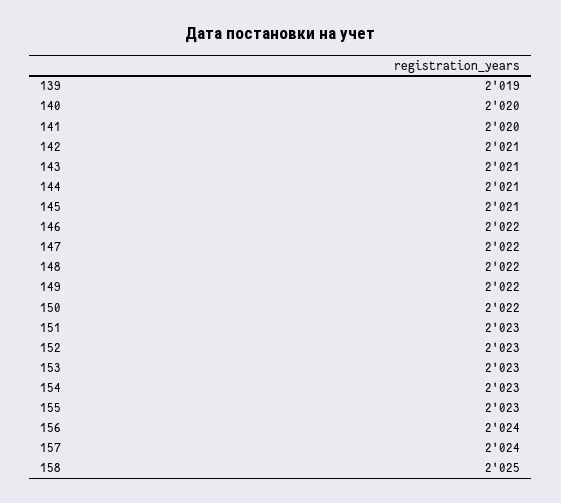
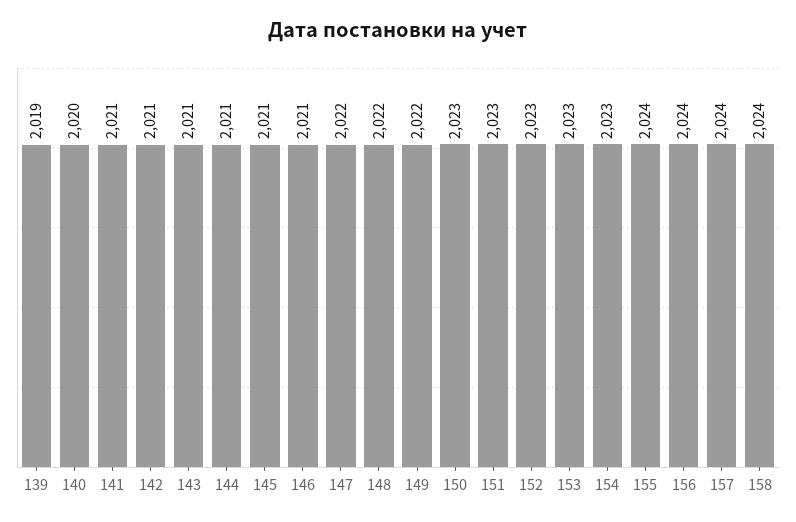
  {
    "139": 2019,
    "140": 2020,
-   "141": 2020,
+   "141": 2021,
    "142": 2021,
    "143": 2021,
    "144": 2021,
    "145": 2021,
-   "146": 2022,
+   "146": 2021,
    "147": 2022,
    "148": 2022,
    "149": 2022,
-   "150": 2022,
+   "150": 2023,
    "151": 2023,
    "152": 2023,
    "153": 2023,
    "154": 2023,
-   "155": 2023,
+   "155": 2024,
    "156": 2024,
    "157": 2024,
-   "158": 2025
+   "158": 2024
  }

